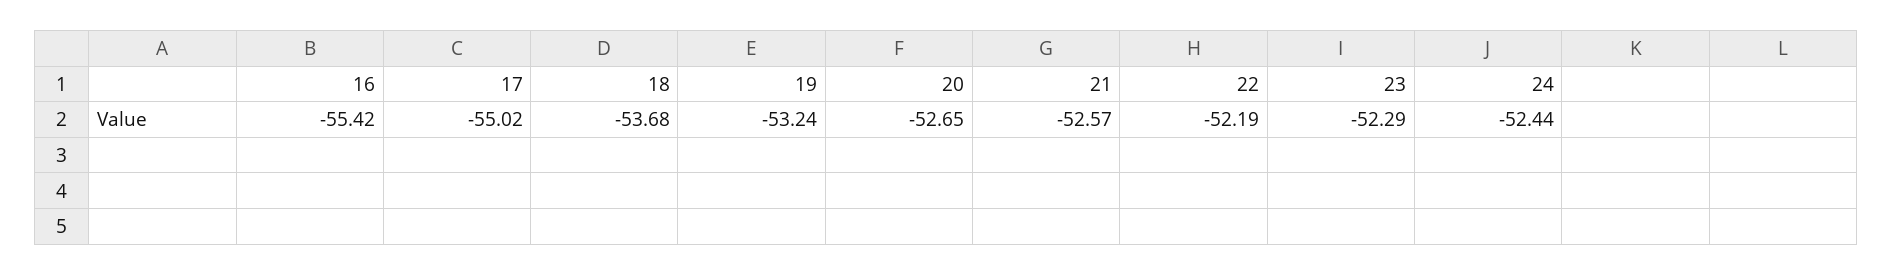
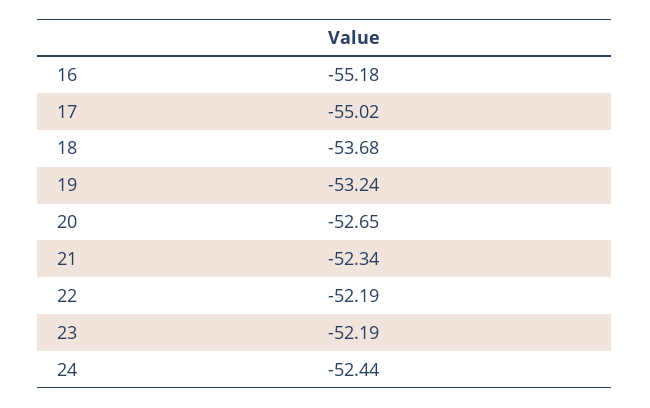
  {
-   "16": -55.42,
+   "16": -55.18,
    "17": -55.02,
    "18": -53.68,
    "19": -53.24,
    "20": -52.65,
-   "21": -52.57,
+   "21": -52.34,
    "22": -52.19,
-   "23": -52.29,
+   "23": -52.19,
    "24": -52.44
  }

